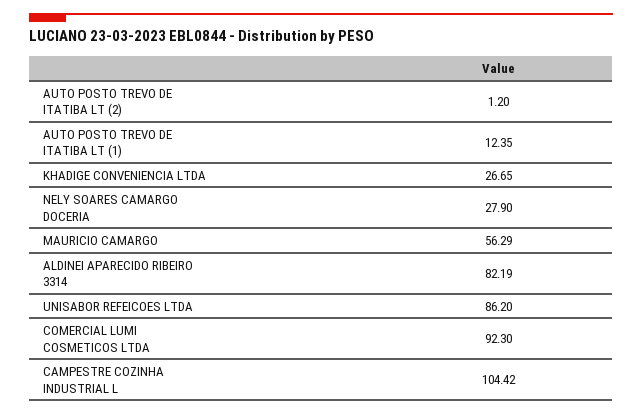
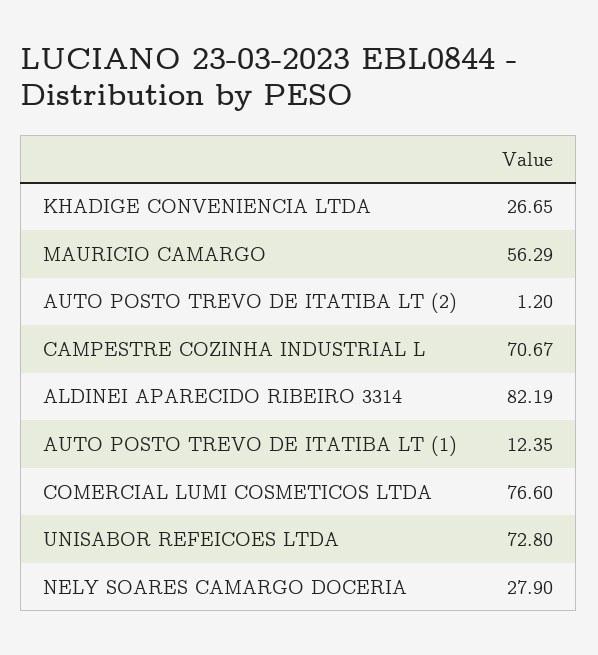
  {
    "AUTO POSTO TREVO DE ITATIBA LT (2)": 1.2,
    "AUTO POSTO TREVO DE ITATIBA LT (1)": 12.35,
    "KHADIGE CONVENIENCIA LTDA": 26.65,
    "NELY SOARES CAMARGO DOCERIA": 27.9,
    "MAURICIO CAMARGO": 56.29,
    "ALDINEI APARECIDO RIBEIRO 3314": 82.19,
-   "UNISABOR REFEICOES LTDA": 86.2,
+   "UNISABOR REFEICOES LTDA": 72.8,
-   "COMERCIAL LUMI COSMETICOS LTDA": 92.3,
+   "COMERCIAL LUMI COSMETICOS LTDA": 76.6,
-   "CAMPESTRE COZINHA INDUSTRIAL L": 104.42
+   "CAMPESTRE COZINHA INDUSTRIAL L": 70.67
  }

